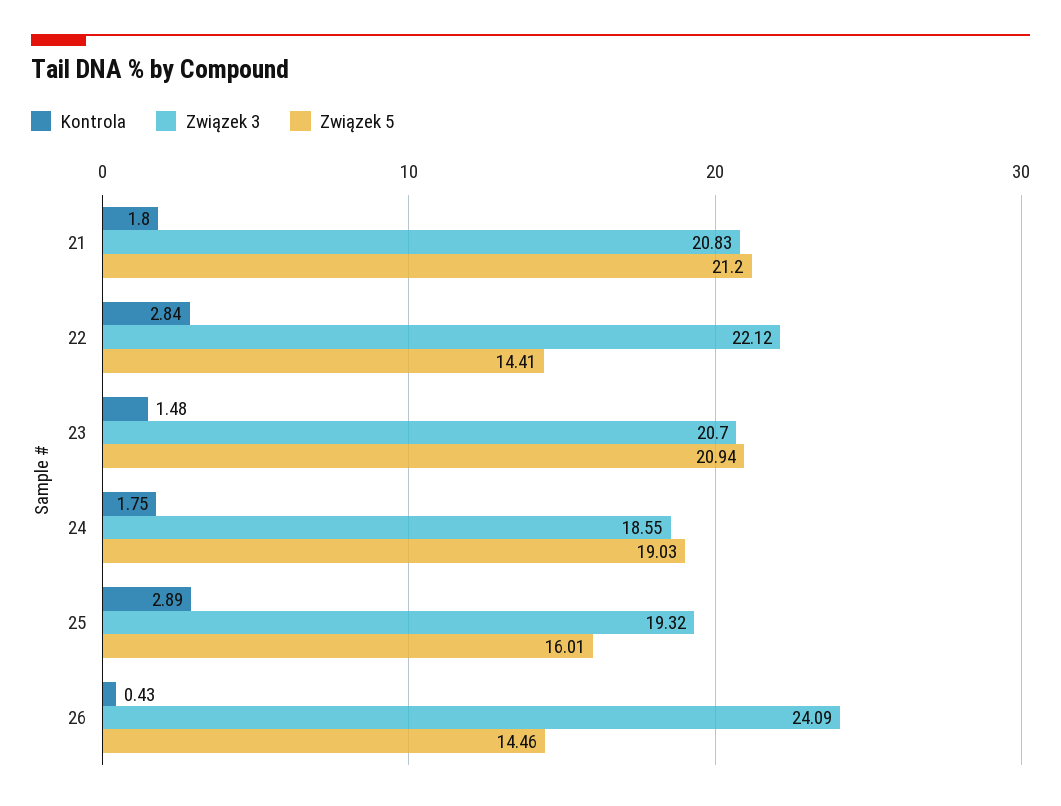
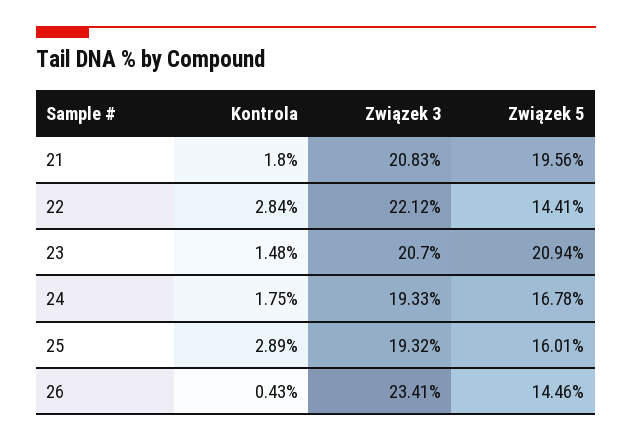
  {
    "Kontrola": {
      "21": 1.8,
      "22": 2.84,
      "23": 1.48,
      "24": 1.75,
      "25": 2.89,
      "26": 0.43
    },
    "Związek 3": {
      "21": 20.83,
      "22": 22.12,
      "23": 20.7,
-     "24": 18.55,
+     "24": 19.33,
      "25": 19.32,
-     "26": 24.09
+     "26": 23.41
    },
    "Związek 5": {
-     "21": 21.2,
+     "21": 19.56,
      "22": 14.41,
      "23": 20.94,
-     "24": 19.03,
+     "24": 16.78,
      "25": 16.01,
      "26": 14.46
    }
  }

